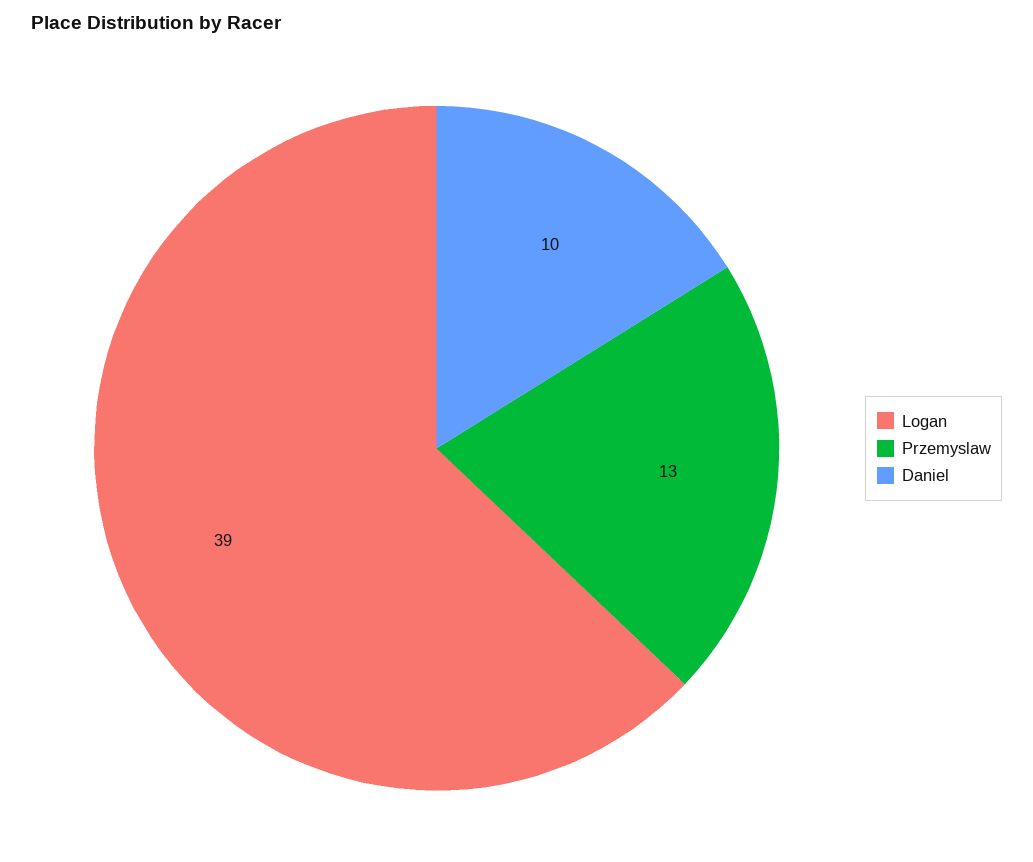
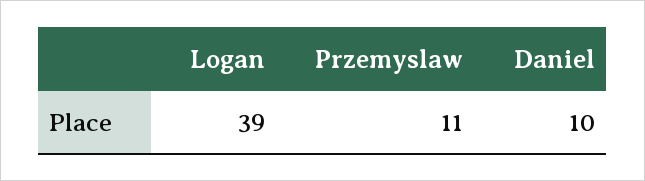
  {
    "Logan": 39,
-   "Przemyslaw": 13,
+   "Przemyslaw": 11,
    "Daniel": 10
  }

